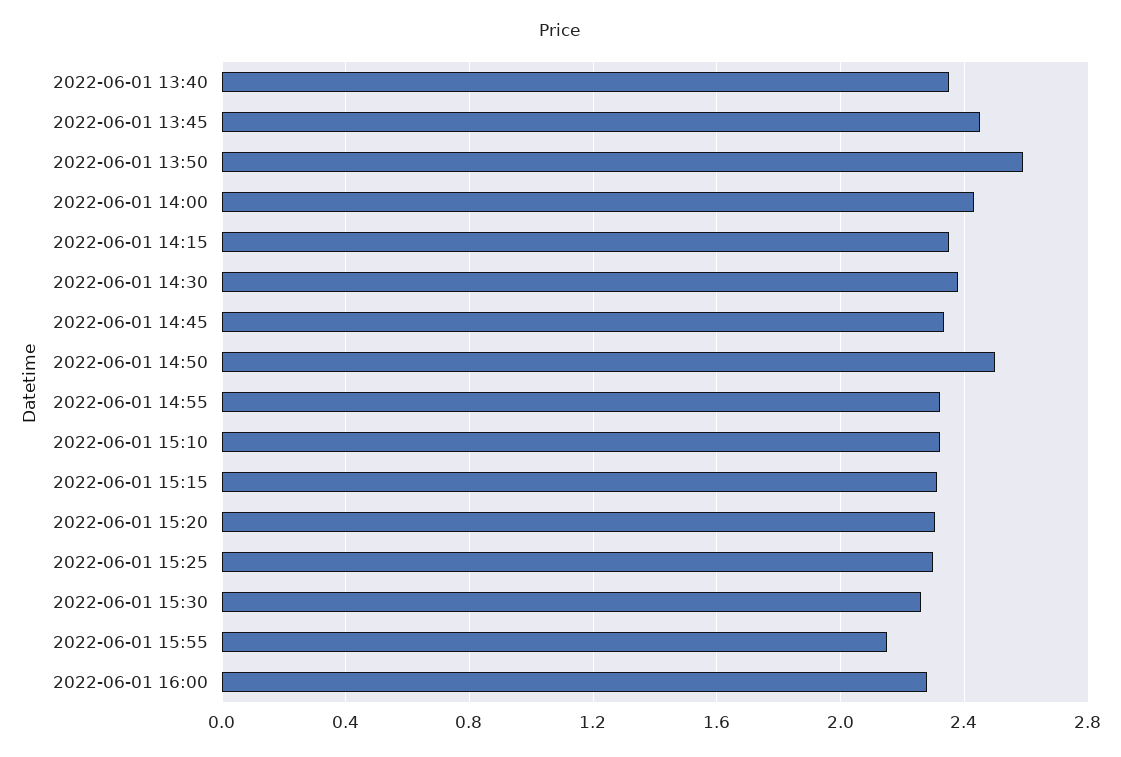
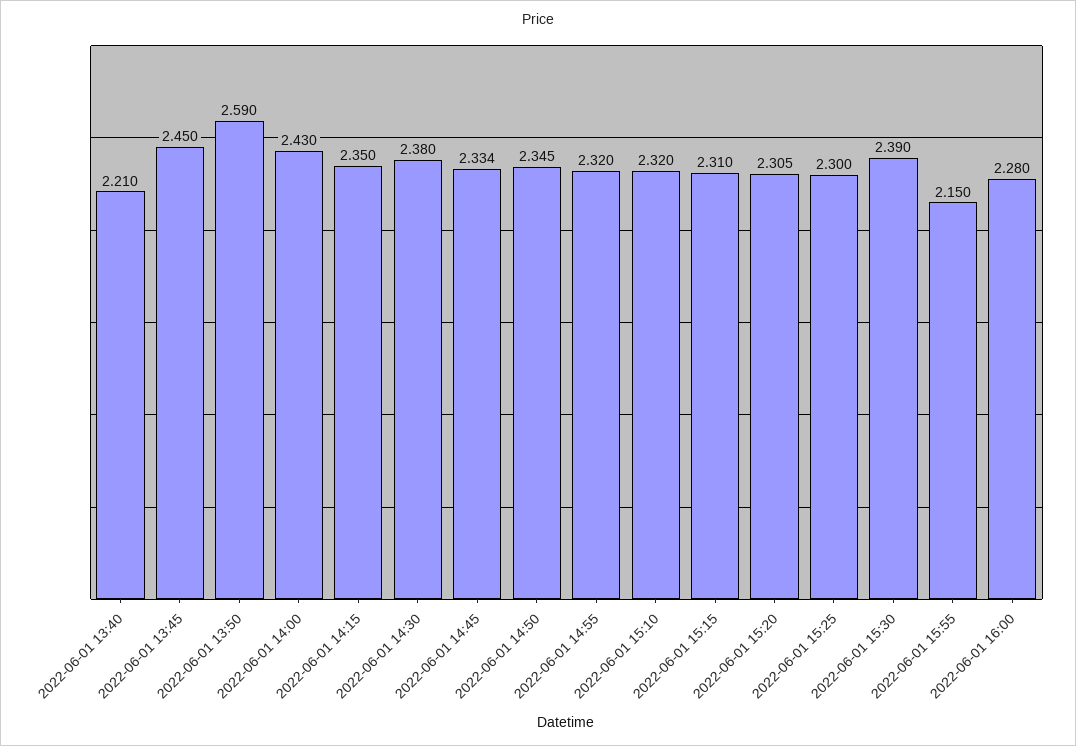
  {
-   "2022-06-01 13:40": 2.35,
+   "2022-06-01 13:40": 2.21,
    "2022-06-01 13:45": 2.45,
    "2022-06-01 13:50": 2.59,
    "2022-06-01 14:00": 2.43,
    "2022-06-01 14:15": 2.35,
    "2022-06-01 14:30": 2.38,
    "2022-06-01 14:45": 2.334,
-   "2022-06-01 14:50": 2.5,
+   "2022-06-01 14:50": 2.345,
    "2022-06-01 14:55": 2.32,
    "2022-06-01 15:10": 2.32,
    "2022-06-01 15:15": 2.31,
    "2022-06-01 15:20": 2.305,
    "2022-06-01 15:25": 2.3,
-   "2022-06-01 15:30": 2.25,
+   "2022-06-01 15:30": 2.39,
    "2022-06-01 15:55": 2.15,
    "2022-06-01 16:00": 2.28
  }

